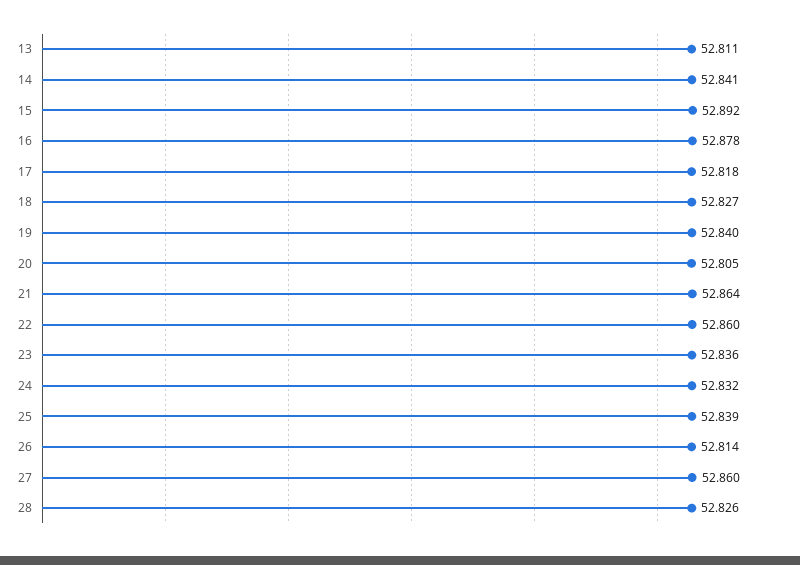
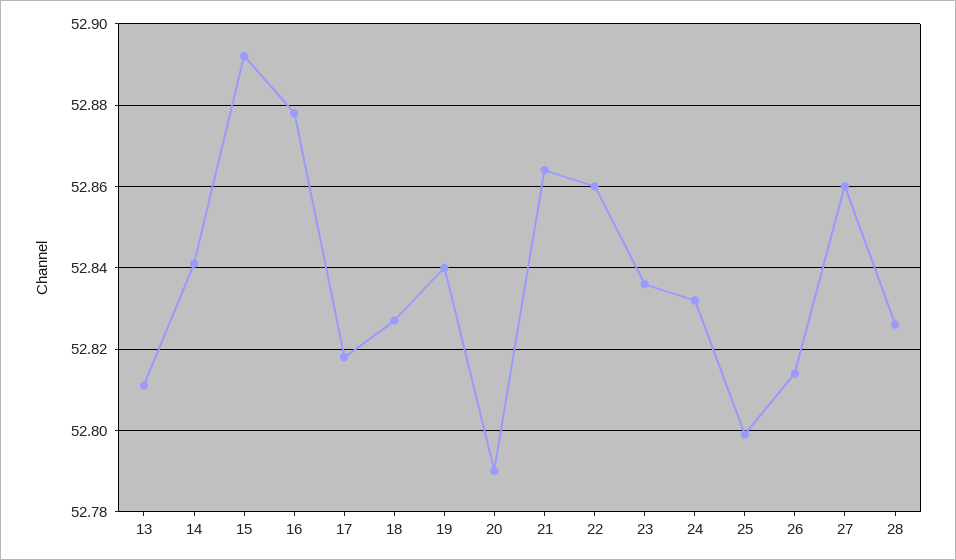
  {
    "13": 52.811,
    "14": 52.841,
    "15": 52.892,
    "16": 52.878,
    "17": 52.818,
    "18": 52.827,
    "19": 52.84,
-   "20": 52.805,
+   "20": 52.79,
    "21": 52.864,
    "22": 52.86,
    "23": 52.836,
    "24": 52.832,
-   "25": 52.839,
+   "25": 52.8,
    "26": 52.814,
    "27": 52.86,
    "28": 52.826
  }

